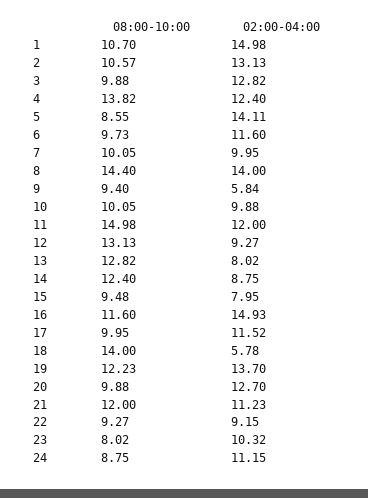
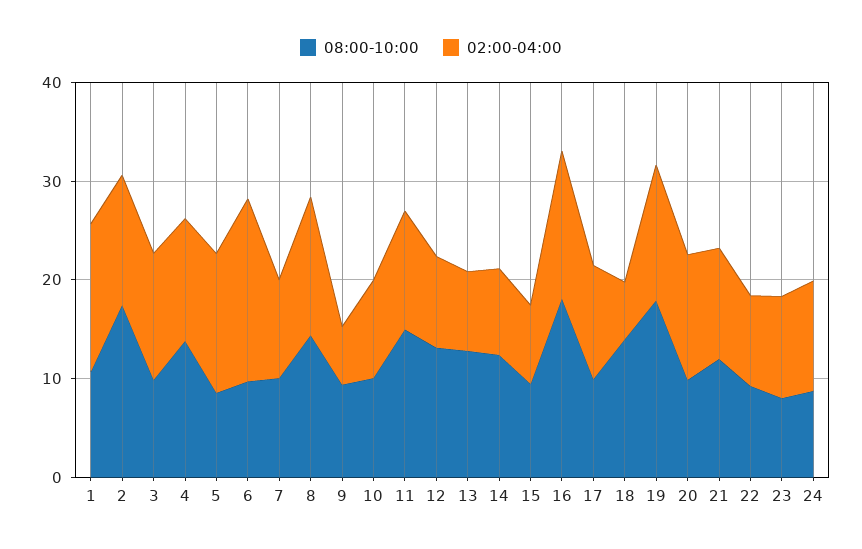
  {
    "08:00-10:00": {
      "1": 10.7,
-     "2": 10.57,
+     "2": 18,
      "3": 9.88,
      "4": 13.82,
      "5": 8.55,
      "6": 9.73,
      "7": 10.05,
      "8": 14.4,
      "9": 9.4,
      "10": 10.05,
      "11": 14.98,
      "12": 13.13,
      "13": 12.82,
      "14": 12.4,
      "15": 9.48,
-     "16": 11.6,
+     "16": 18,
      "17": 9.95,
      "18": 14,
-     "19": 12.23,
+     "19": 18,
      "20": 9.88,
      "21": 12,
      "22": 9.27,
      "23": 8.02,
      "24": 8.75
    },
    "02:00-04:00": {
      "1": 14.98,
      "2": 13.13,
      "3": 12.82,
      "4": 12.4,
      "5": 14.11,
-     "6": 11.6,
+     "6": 18,
      "7": 9.95,
      "8": 14,
      "9": 5.84,
      "10": 9.88,
      "11": 12,
      "12": 9.27,
      "13": 8.02,
      "14": 8.75,
      "15": 7.95,
      "16": 14.93,
      "17": 11.52,
      "18": 5.78,
      "19": 13.7,
      "20": 12.7,
      "21": 11.23,
      "22": 9.15,
      "23": 10.32,
      "24": 11.15
    }
  }

